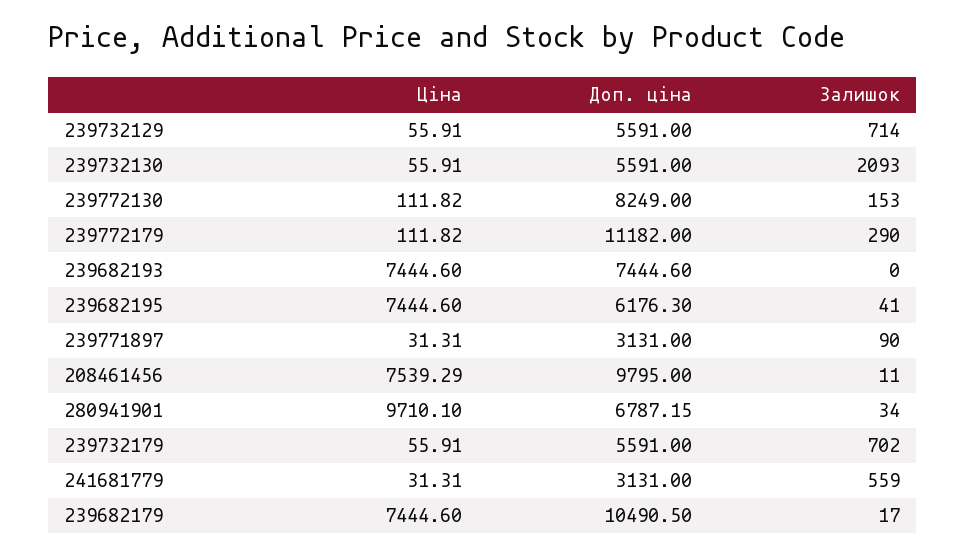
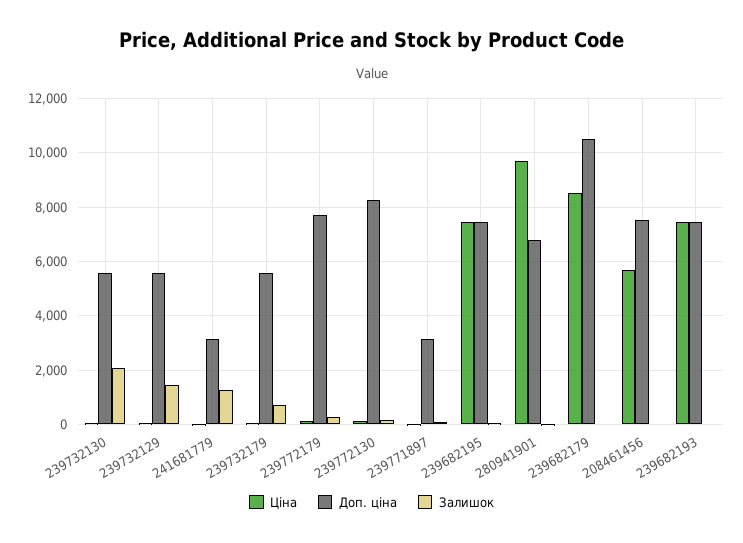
  {
    "Ціна": {
      "239732129": 55.91,
      "239732130": 55.91,
      "239772130": 111.82,
      "239772179": 111.82,
      "239682193": 7444.6,
      "239682195": 7444.6,
      "239771897": 31.31,
-     "208461456": 7539.29,
+     "208461456": 5750,
      "280941901": 9710.1,
      "239732179": 55.91,
      "241681779": 31.31,
-     "239682179": 7444.6
+     "239682179": 8500
    },
    "Доп. ціна": {
      "239732129": 5591,
      "239732130": 5591,
      "239772130": 8249,
-     "239772179": 11182,
+     "239772179": 7750,
      "239682193": 7444.6,
-     "239682195": 6176.3,
+     "239682195": 7500,
      "239771897": 3131,
-     "208461456": 9795,
+     "208461456": 7500,
      "280941901": 6787.15,
      "239732179": 5591,
      "241681779": 3131,
      "239682179": 10490.5
    },
    "Залишок": {
-     "239732129": 714,
+     "239732129": 1500,
      "239732130": 2093,
      "239772130": 153,
      "239772179": 290,
      "239682193": 0,
      "239682195": 41,
      "239771897": 90,
      "208461456": 11,
      "280941901": 34,
      "239732179": 702,
-     "241681779": 559,
+     "241681779": 1250,
      "239682179": 17
    }
  }

